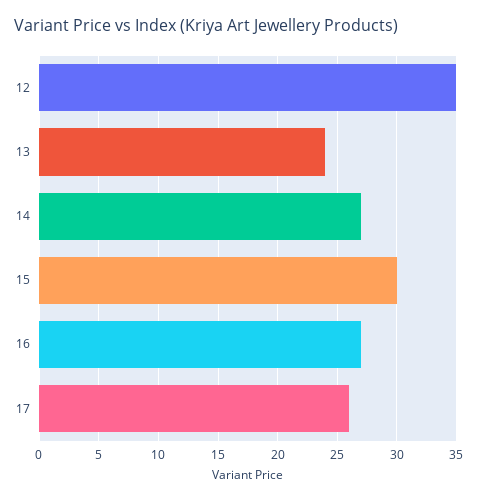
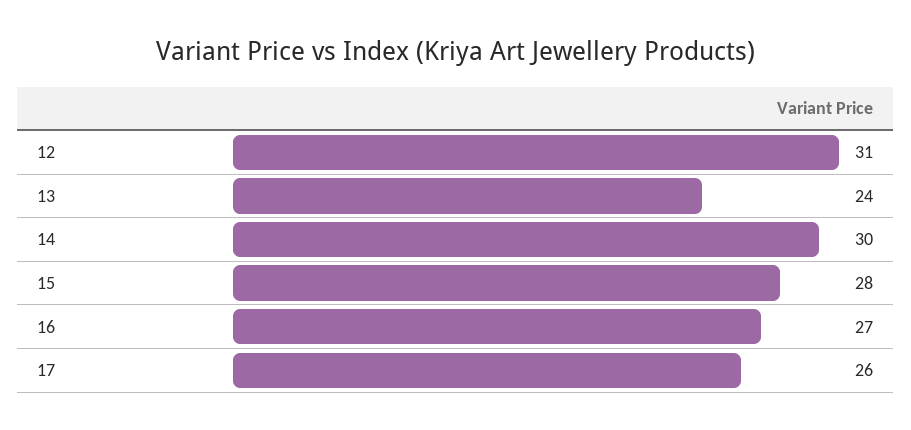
  {
-   "12": 35,
+   "12": 31,
    "13": 24,
-   "14": 27,
+   "14": 30,
-   "15": 30,
+   "15": 28,
    "16": 27,
    "17": 26
  }

